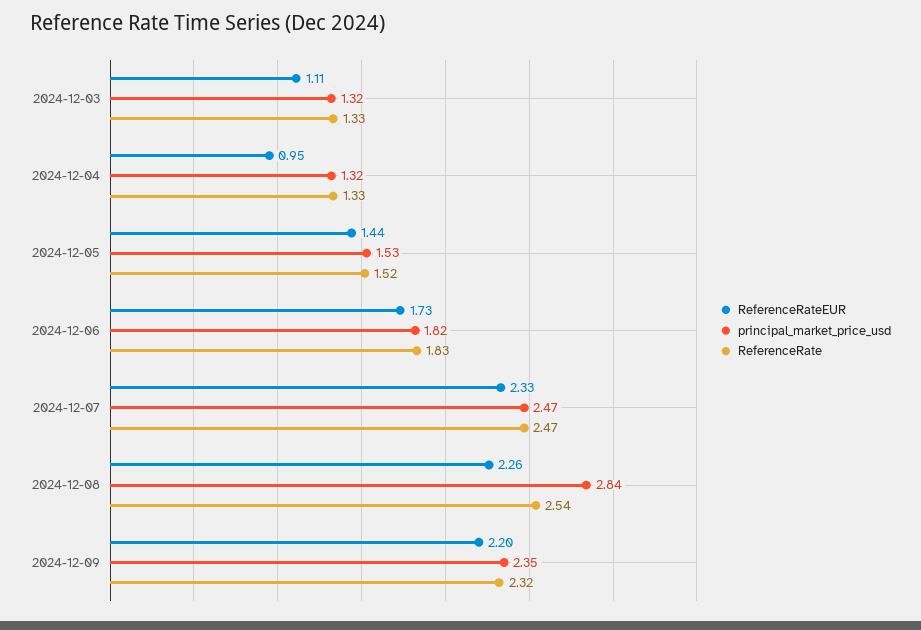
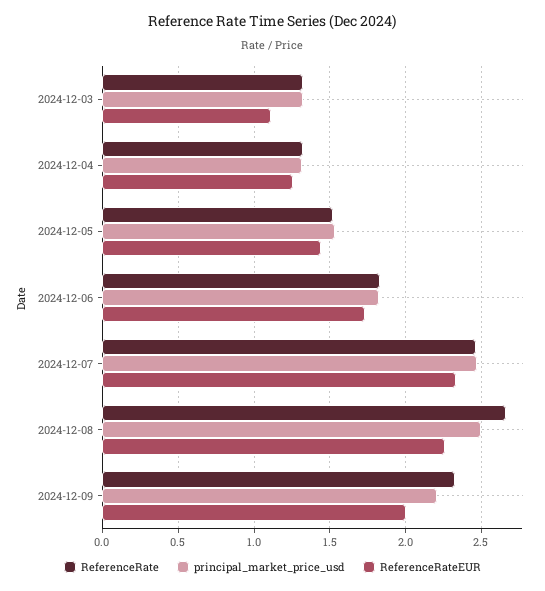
  {
    "ReferenceRateEUR": {
      "2024-12-03": 1.11,
-     "2024-12-04": 0.95,
+     "2024-12-04": 1.25,
      "2024-12-05": 1.44,
      "2024-12-06": 1.73,
      "2024-12-07": 2.33,
      "2024-12-08": 2.26,
-     "2024-12-09": 2.2
+     "2024-12-09": 2
    },
    "principal_market_price_usd": {
      "2024-12-03": 1.32,
      "2024-12-04": 1.32,
      "2024-12-05": 1.53,
      "2024-12-06": 1.82,
      "2024-12-07": 2.47,
-     "2024-12-08": 2.84,
+     "2024-12-08": 2.5,
-     "2024-12-09": 2.35
+     "2024-12-09": 2.2
    },
    "ReferenceRate": {
      "2024-12-03": 1.33,
      "2024-12-04": 1.33,
      "2024-12-05": 1.52,
      "2024-12-06": 1.83,
      "2024-12-07": 2.47,
-     "2024-12-08": 2.54,
+     "2024-12-08": 2.65,
      "2024-12-09": 2.32
    }
  }

